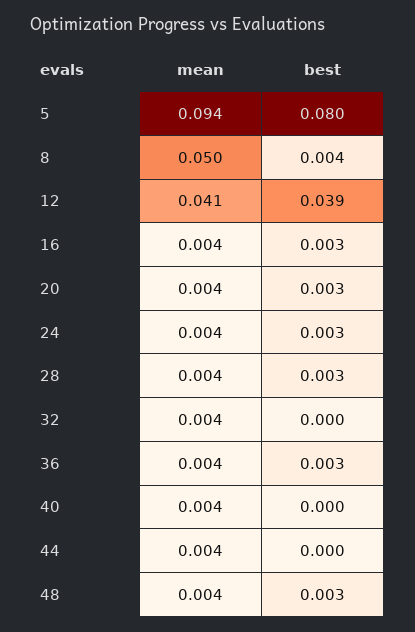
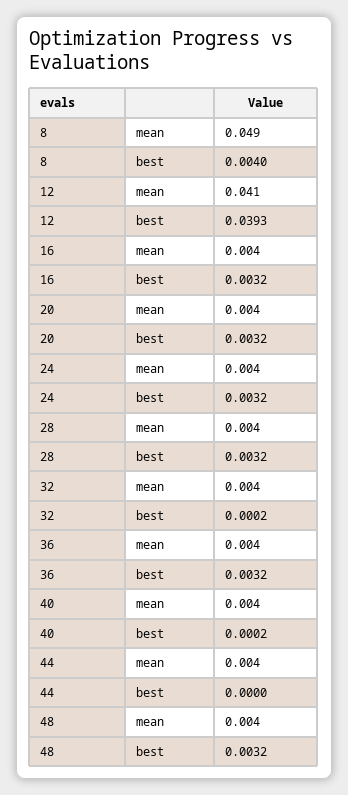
  {
    "mean": {
-     "5": 0.094,
-     "8": 0.05,
+     "8": 0.049,
      "12": 0.041,
      "16": 0.004,
      "20": 0.004,
      "24": 0.004,
      "28": 0.004,
      "32": 0.004,
      "36": 0.004,
      "40": 0.004,
      "44": 0.004,
      "48": 0.004
    },
    "best": {
-     "5": 0.08,
      "8": 0.004,
      "12": 0.0393,
      "16": 0.0032,
      "20": 0.0032,
      "24": 0.0032,
      "28": 0.0032,
      "32": 0.0002,
      "36": 0.0032,
      "40": 0.0002,
      "44": 0,
      "48": 0.0032
    }
  }

